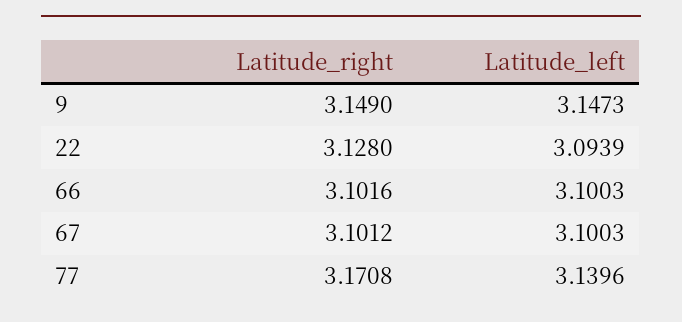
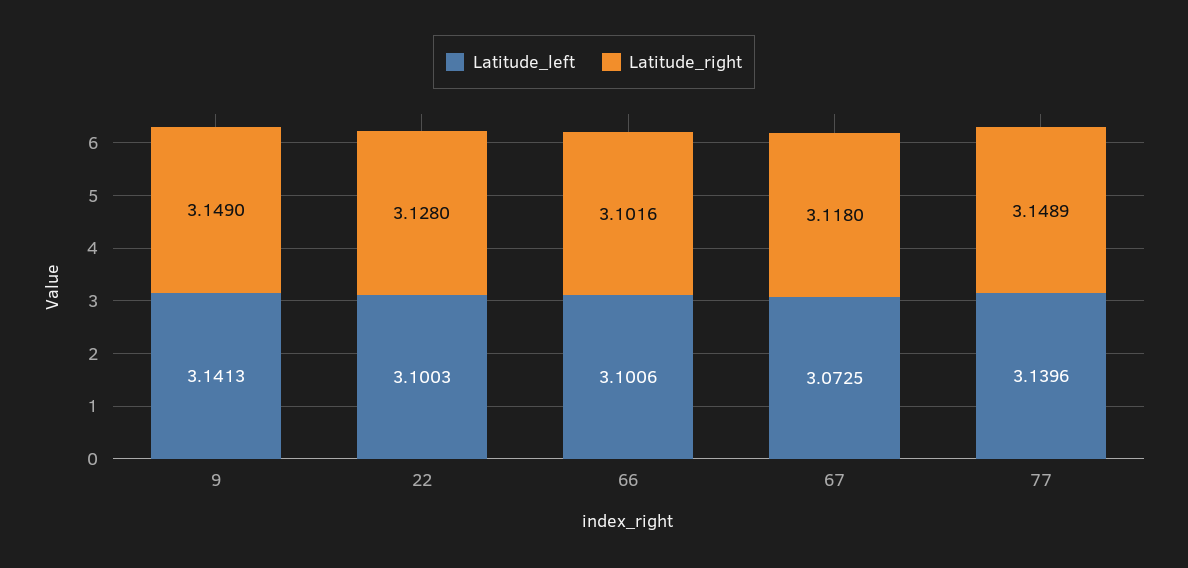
  {
    "Latitude_right": {
      "9": 3.149,
      "22": 3.128,
      "66": 3.1016,
-     "67": 3.1012,
+     "67": 3.118,
-     "77": 3.1708
+     "77": 3.1489
    },
    "Latitude_left": {
-     "9": 3.1473,
+     "9": 3.1413,
-     "22": 3.0939,
+     "22": 3.1003,
-     "66": 3.1003,
+     "66": 3.1006,
-     "67": 3.1003,
+     "67": 3.0725,
      "77": 3.1396
    }
  }

